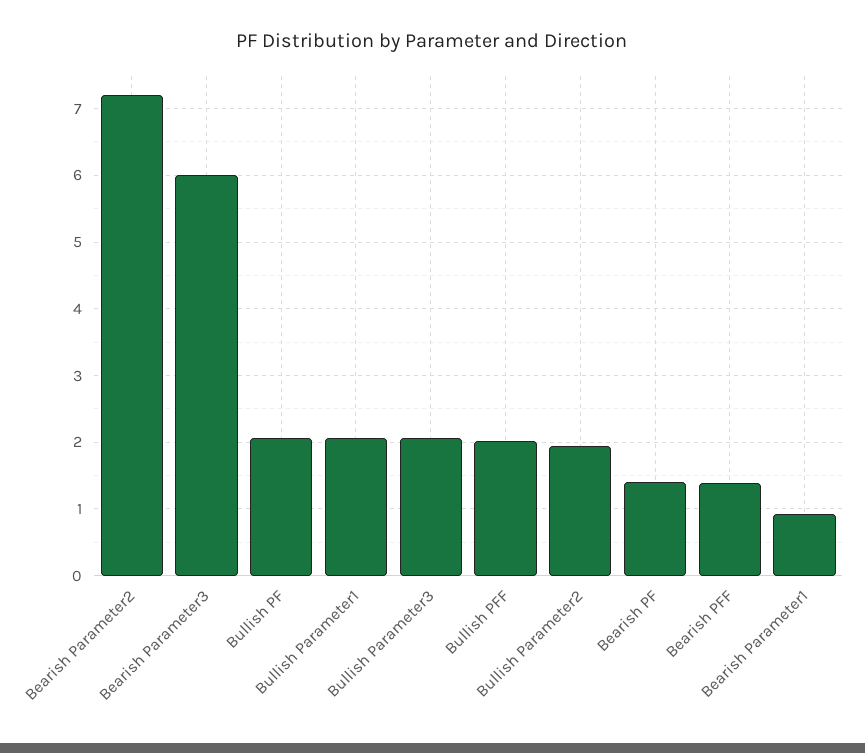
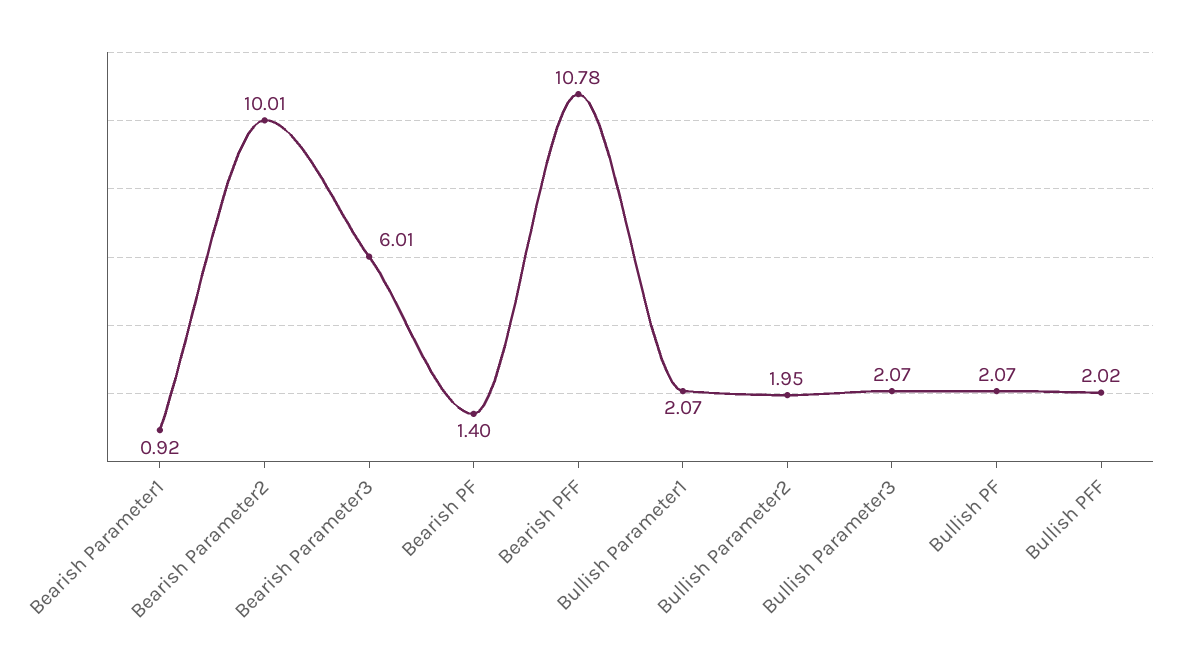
  {
-   "Bearish Parameter2": 7.2,
+   "Bearish Parameter2": 10.01,
    "Bearish Parameter3": 6.01,
    "Bullish PF": 2.07,
    "Bullish Parameter1": 2.07,
    "Bullish Parameter3": 2.07,
    "Bullish PFF": 2.02,
    "Bullish Parameter2": 1.95,
    "Bearish PF": 1.4,
-   "Bearish PFF": 1.4,
+   "Bearish PFF": 10.78,
    "Bearish Parameter1": 0.92
  }

